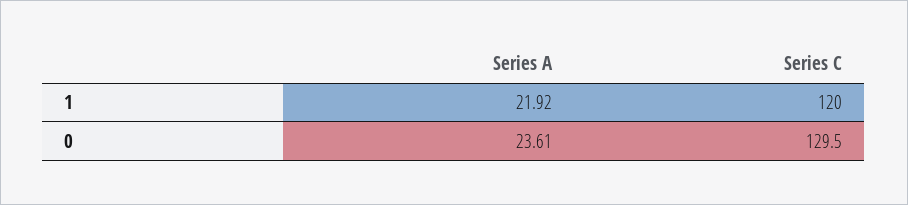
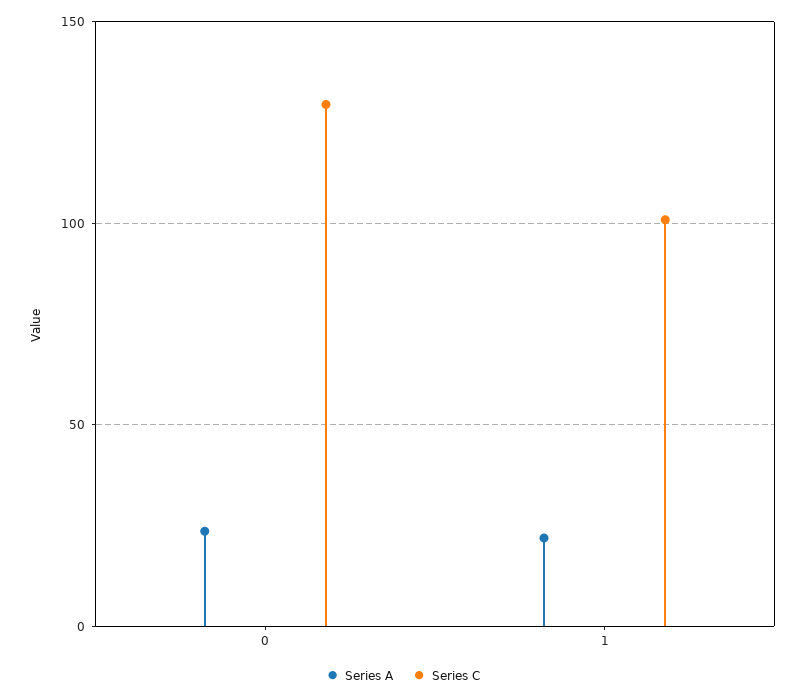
  {
    "Series A": {
      "1": 21.92,
      "0": 23.61
    },
    "Series C": {
-     "1": 120,
+     "1": 100,
      "0": 129.5
    }
  }

